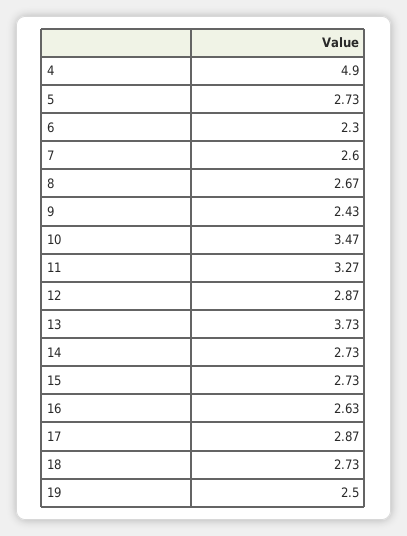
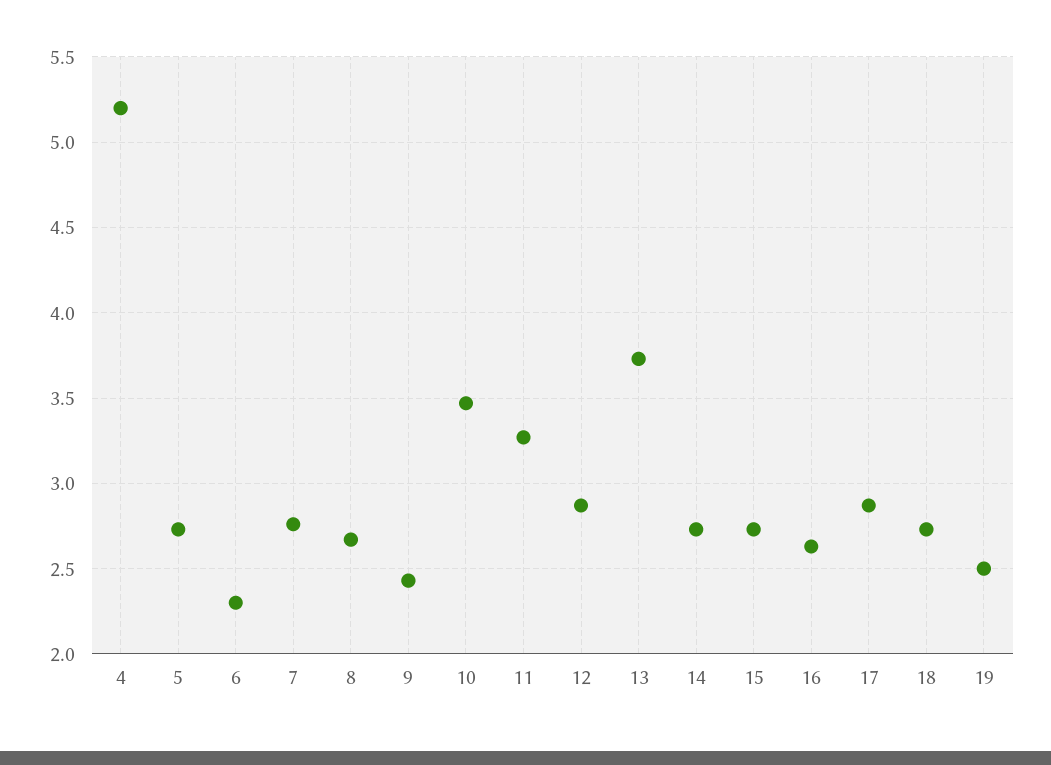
  {
-   "4": 4.9,
+   "4": 5.2,
    "5": 2.73,
    "6": 2.3,
-   "7": 2.6,
+   "7": 2.75,
    "8": 2.67,
    "9": 2.43,
    "10": 3.47,
    "11": 3.27,
    "12": 2.87,
    "13": 3.73,
    "14": 2.73,
    "15": 2.73,
    "16": 2.63,
    "17": 2.87,
    "18": 2.73,
    "19": 2.5
  }

